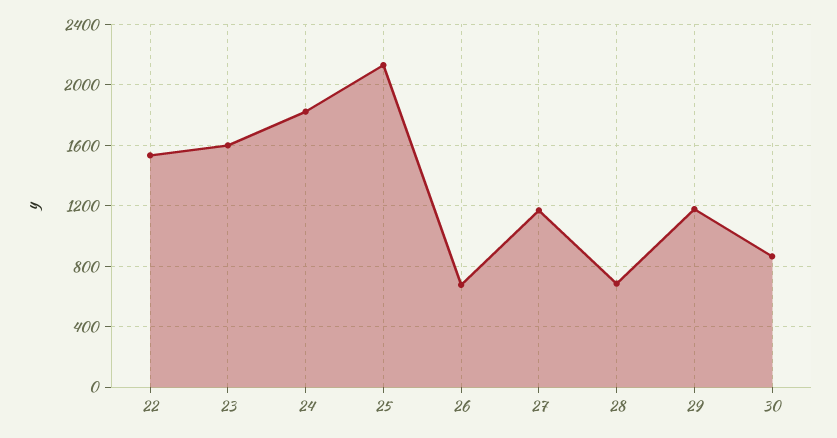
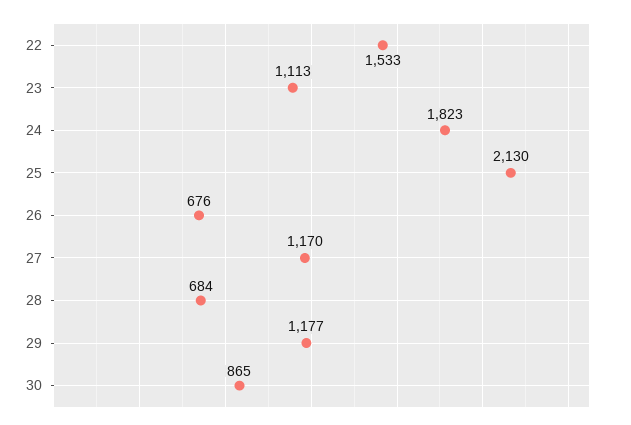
  {
    "22": 1533,
-   "23": 1600,
+   "23": 1113,
    "24": 1823,
    "25": 2130,
    "26": 676,
    "27": 1170,
    "28": 684,
    "29": 1177,
    "30": 865
  }

